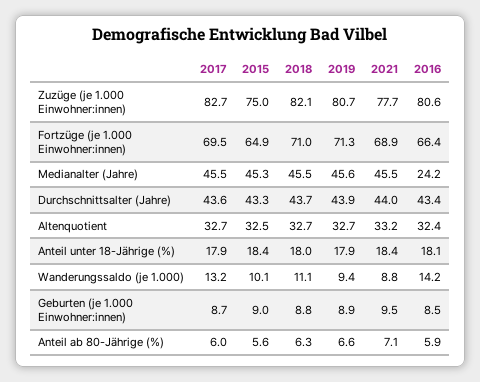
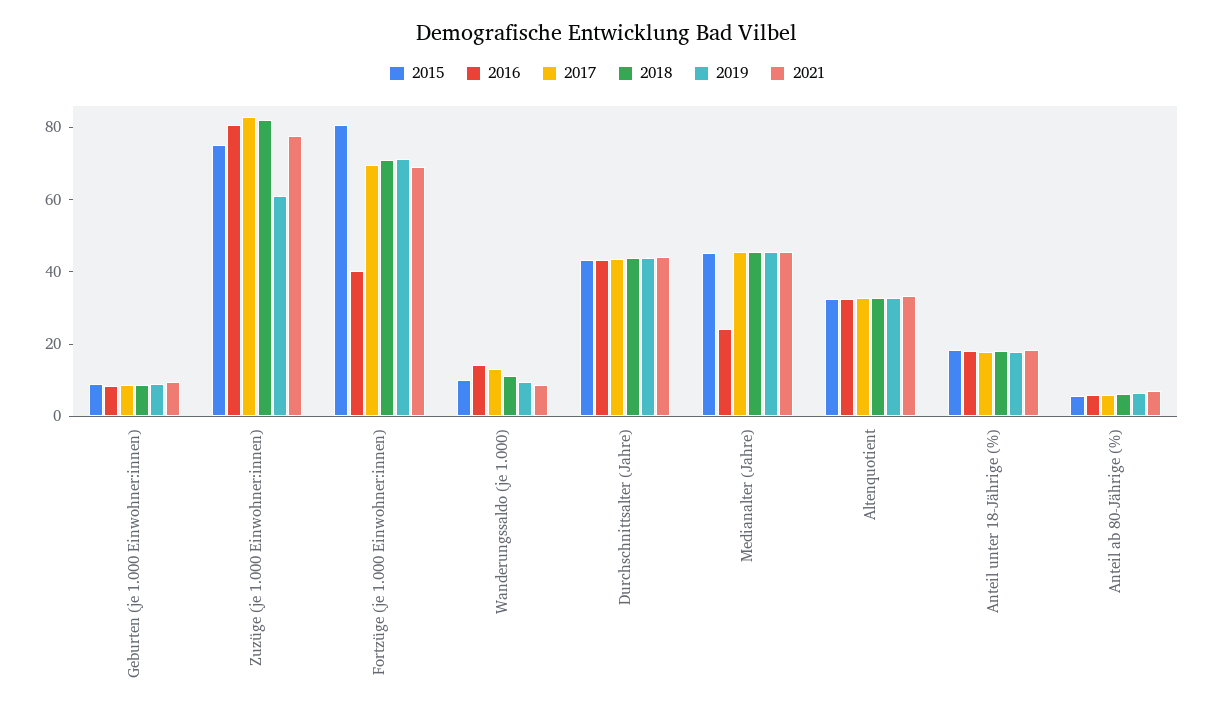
  {
    "2017": {
      "Zuzüge (je 1.000 Einwohner:innen)": 82.7,
      "Fortzüge (je 1.000 Einwohner:innen)": 69.5,
      "Medianalter (Jahre)": 45.5,
      "Durchschnittsalter (Jahre)": 43.6,
      "Altenquotient": 32.7,
      "Anteil unter 18-Jährige (%)": 17.9,
      "Wanderungssaldo (je 1.000)": 13.2,
      "Geburten (je 1.000 Einwohner:innen)": 8.7,
      "Anteil ab 80-Jährige (%)": 6
    },
    "2015": {
      "Zuzüge (je 1.000 Einwohner:innen)": 75,
-     "Fortzüge (je 1.000 Einwohner:innen)": 64.9,
+     "Fortzüge (je 1.000 Einwohner:innen)": 80,
      "Medianalter (Jahre)": 45.3,
      "Durchschnittsalter (Jahre)": 43.3,
      "Altenquotient": 32.5,
      "Anteil unter 18-Jährige (%)": 18.4,
      "Wanderungssaldo (je 1.000)": 10.1,
      "Geburten (je 1.000 Einwohner:innen)": 9,
      "Anteil ab 80-Jährige (%)": 5.6
    },
    "2018": {
      "Zuzüge (je 1.000 Einwohner:innen)": 82.1,
      "Fortzüge (je 1.000 Einwohner:innen)": 71,
      "Medianalter (Jahre)": 45.5,
      "Durchschnittsalter (Jahre)": 43.7,
      "Altenquotient": 32.7,
      "Anteil unter 18-Jährige (%)": 18,
      "Wanderungssaldo (je 1.000)": 11.1,
      "Geburten (je 1.000 Einwohner:innen)": 8.8,
      "Anteil ab 80-Jährige (%)": 6.3
    },
    "2019": {
-     "Zuzüge (je 1.000 Einwohner:innen)": 80.7,
+     "Zuzüge (je 1.000 Einwohner:innen)": 60,
      "Fortzüge (je 1.000 Einwohner:innen)": 71.3,
      "Medianalter (Jahre)": 45.6,
      "Durchschnittsalter (Jahre)": 43.9,
      "Altenquotient": 32.7,
      "Anteil unter 18-Jährige (%)": 17.9,
      "Wanderungssaldo (je 1.000)": 9.4,
      "Geburten (je 1.000 Einwohner:innen)": 8.9,
      "Anteil ab 80-Jährige (%)": 6.6
    },
    "2021": {
      "Zuzüge (je 1.000 Einwohner:innen)": 77.7,
      "Fortzüge (je 1.000 Einwohner:innen)": 68.9,
      "Medianalter (Jahre)": 45.5,
      "Durchschnittsalter (Jahre)": 44,
      "Altenquotient": 33.2,
      "Anteil unter 18-Jährige (%)": 18.4,
      "Wanderungssaldo (je 1.000)": 8.8,
      "Geburten (je 1.000 Einwohner:innen)": 9.5,
      "Anteil ab 80-Jährige (%)": 7.1
    },
    "2016": {
      "Zuzüge (je 1.000 Einwohner:innen)": 80.6,
-     "Fortzüge (je 1.000 Einwohner:innen)": 66.4,
+     "Fortzüge (je 1.000 Einwohner:innen)": 40,
      "Medianalter (Jahre)": 24.2,
      "Durchschnittsalter (Jahre)": 43.4,
      "Altenquotient": 32.4,
      "Anteil unter 18-Jährige (%)": 18.1,
      "Wanderungssaldo (je 1.000)": 14.2,
      "Geburten (je 1.000 Einwohner:innen)": 8.5,
      "Anteil ab 80-Jährige (%)": 5.9
    }
  }

